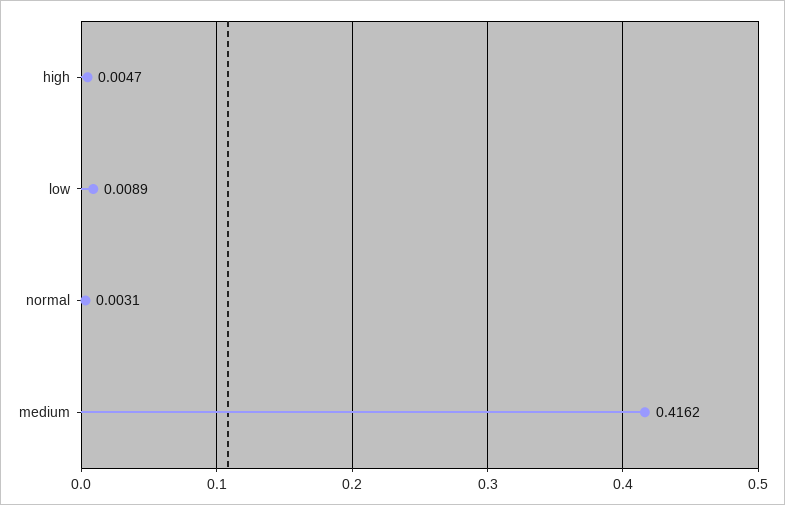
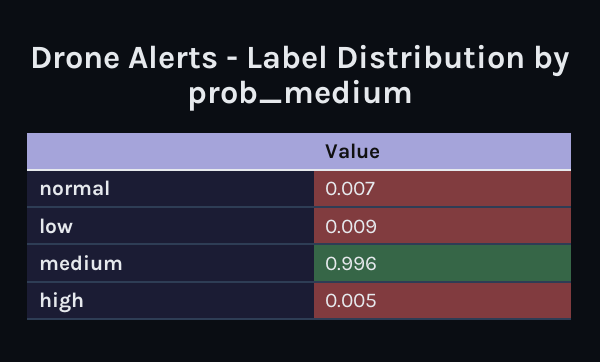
  {
    "high": 0.0047,
    "low": 0.0089,
-   "normal": 0.0031,
+   "normal": 0.007,
-   "medium": 0.4162
+   "medium": 0.996
  }

